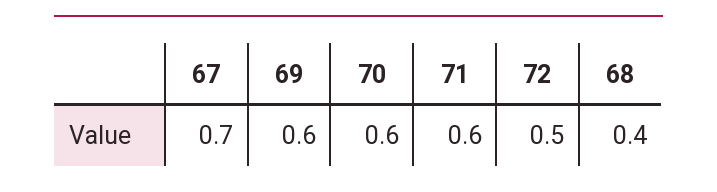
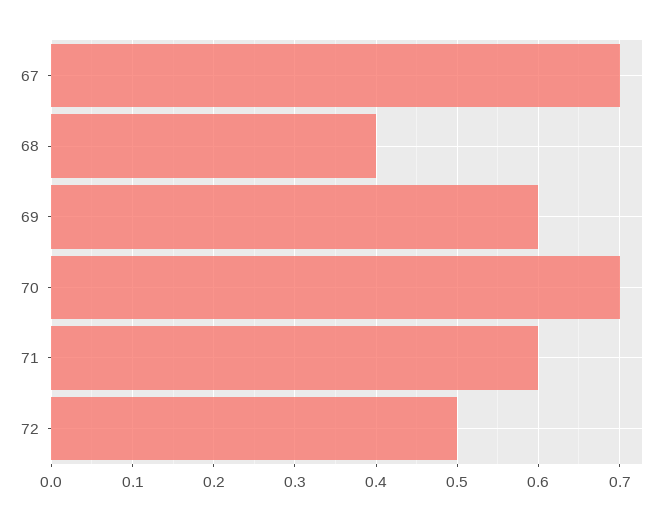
  {
    "67": 0.7,
    "69": 0.6,
-   "70": 0.6,
+   "70": 0.7,
    "71": 0.6,
    "72": 0.5,
    "68": 0.4
  }

